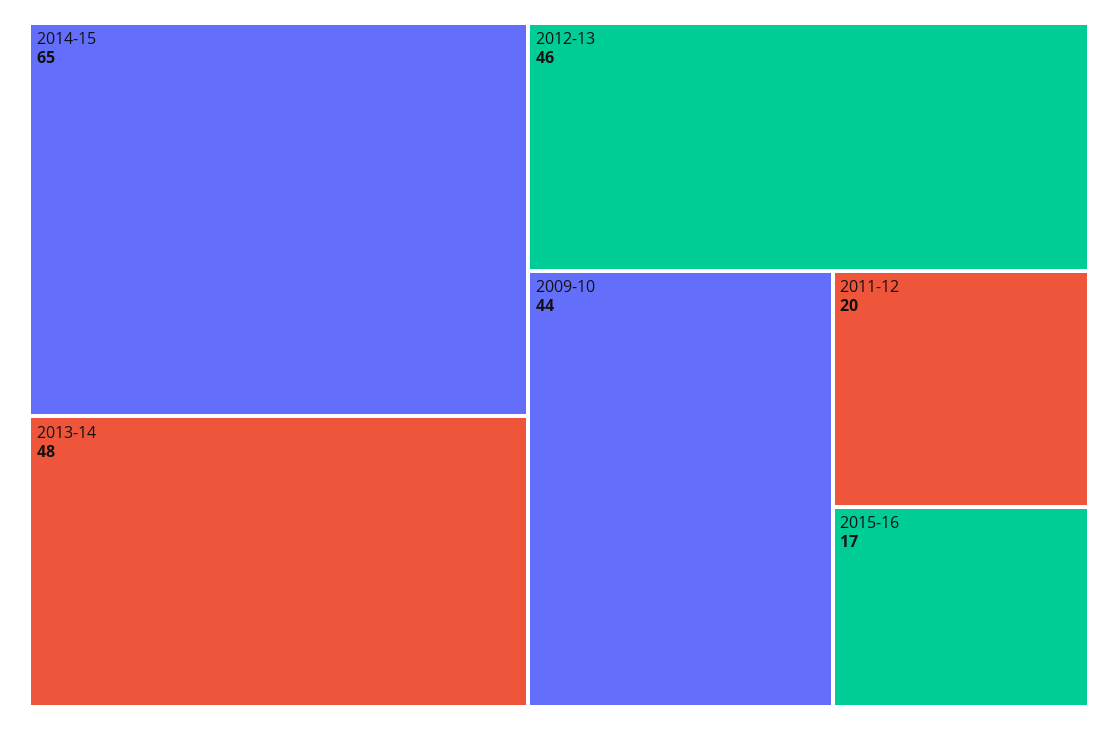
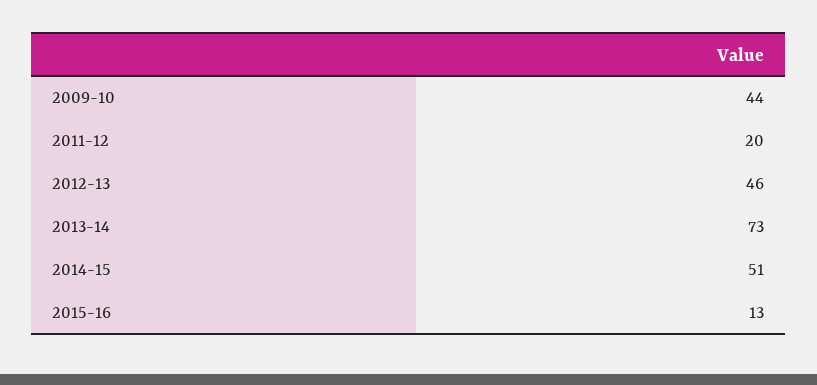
  {
-   "2014-15": 65,
+   "2014-15": 51,
-   "2013-14": 48,
+   "2013-14": 73,
    "2012-13": 46,
    "2009-10": 44,
    "2011-12": 20,
-   "2015-16": 17
+   "2015-16": 13
  }

